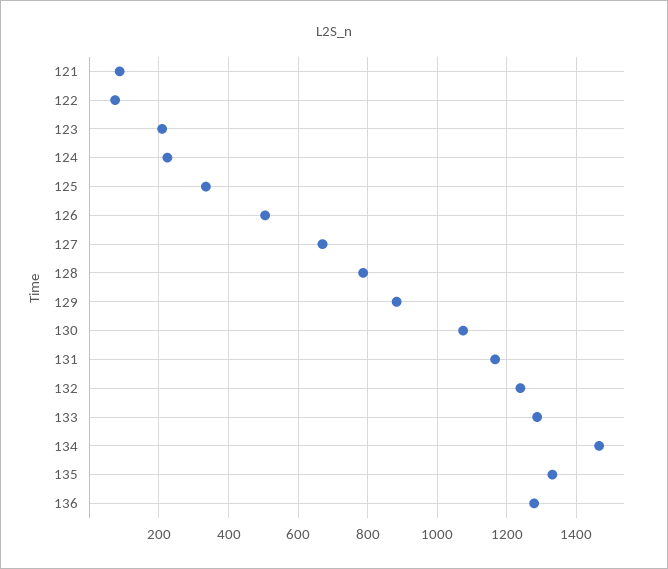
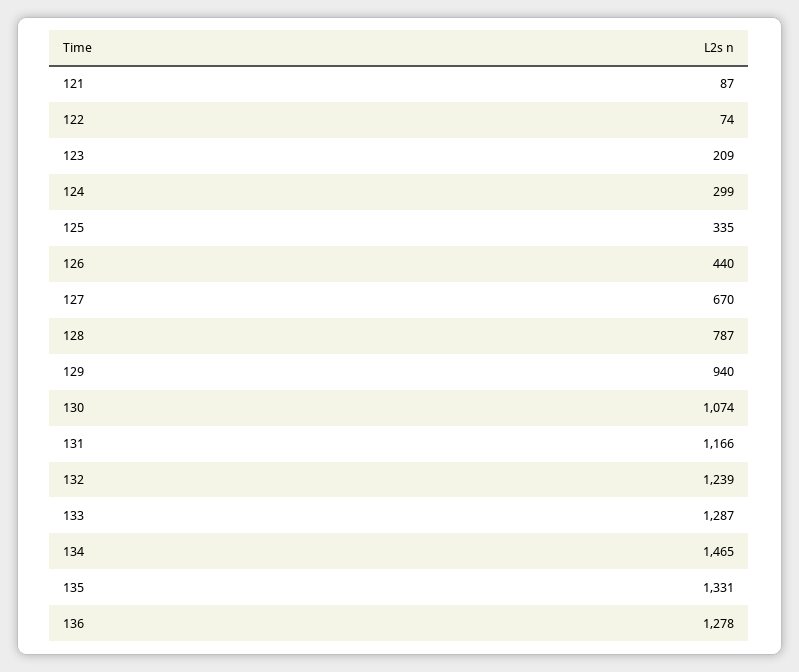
  {
    "121": 87,
    "122": 74,
    "123": 209,
-   "124": 220,
+   "124": 299,
    "125": 335,
-   "126": 500,
+   "126": 440,
    "127": 670,
    "128": 787,
-   "129": 880,
+   "129": 940,
    "130": 1074,
    "131": 1166,
    "132": 1239,
    "133": 1287,
    "134": 1465,
    "135": 1331,
    "136": 1278
  }

